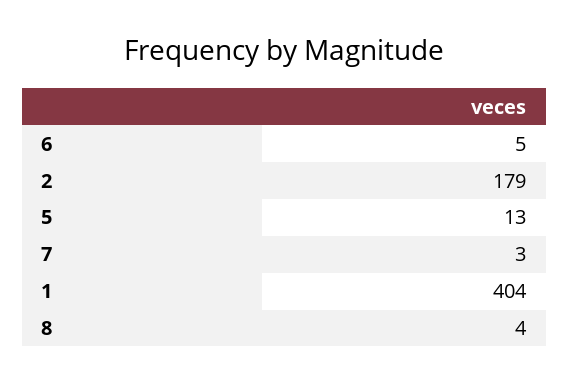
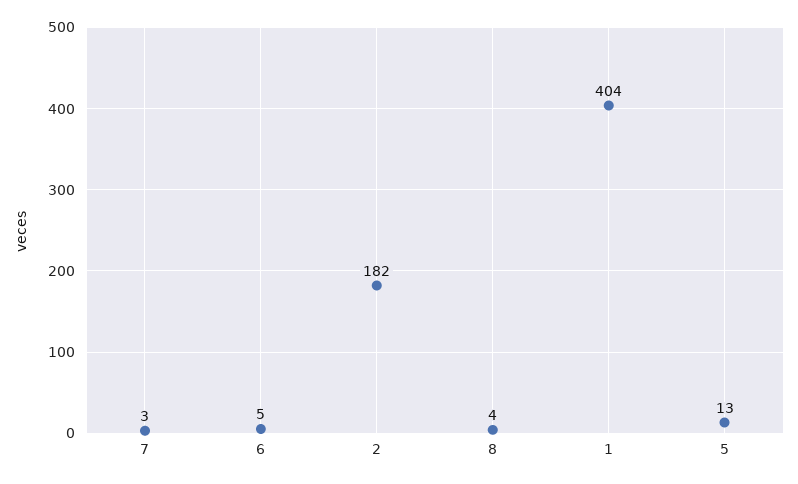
  {
    "6": 5,
-   "2": 179,
+   "2": 182,
    "5": 13,
    "7": 3,
    "1": 404,
    "8": 4
  }

